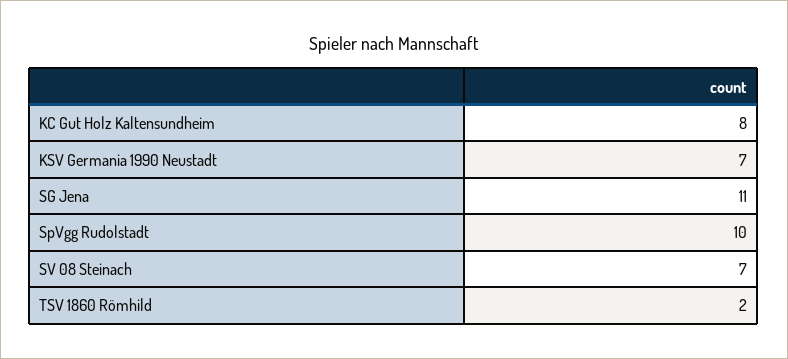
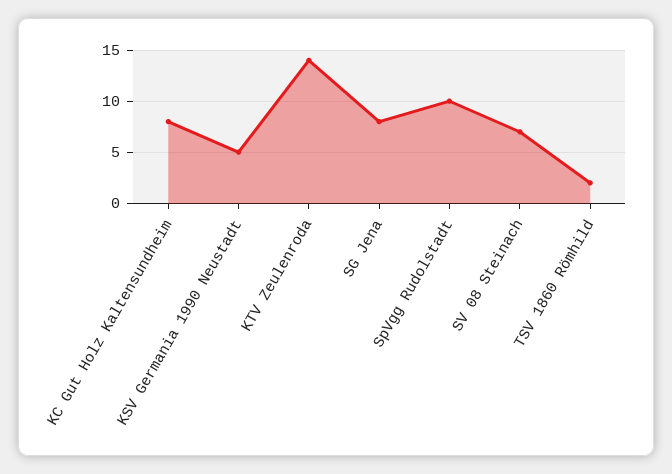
  {
    "KC Gut Holz Kaltensundheim": 8,
-   "KSV Germania 1990 Neustadt": 7,
+   "KSV Germania 1990 Neustadt": 5,
-   "SG Jena": 11,
+   "SG Jena": 8,
    "SpVgg Rudolstadt": 10,
    "SV 08 Steinach": 7,
-   "TSV 1860 Römhild": 2
+   "TSV 1860 Römhild": 2,
+   "KTV Zeulenroda": 14
  }

